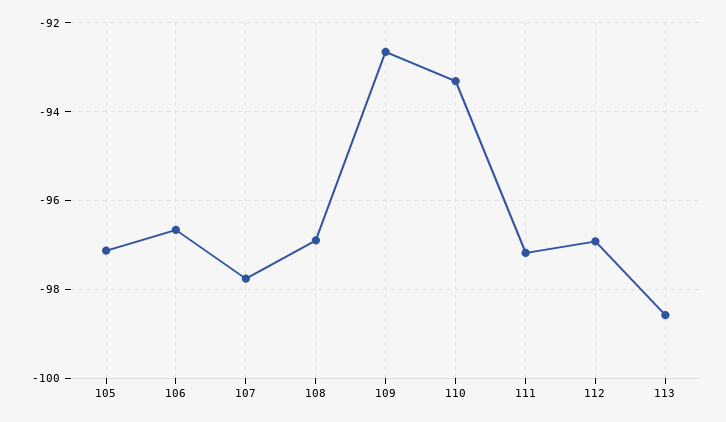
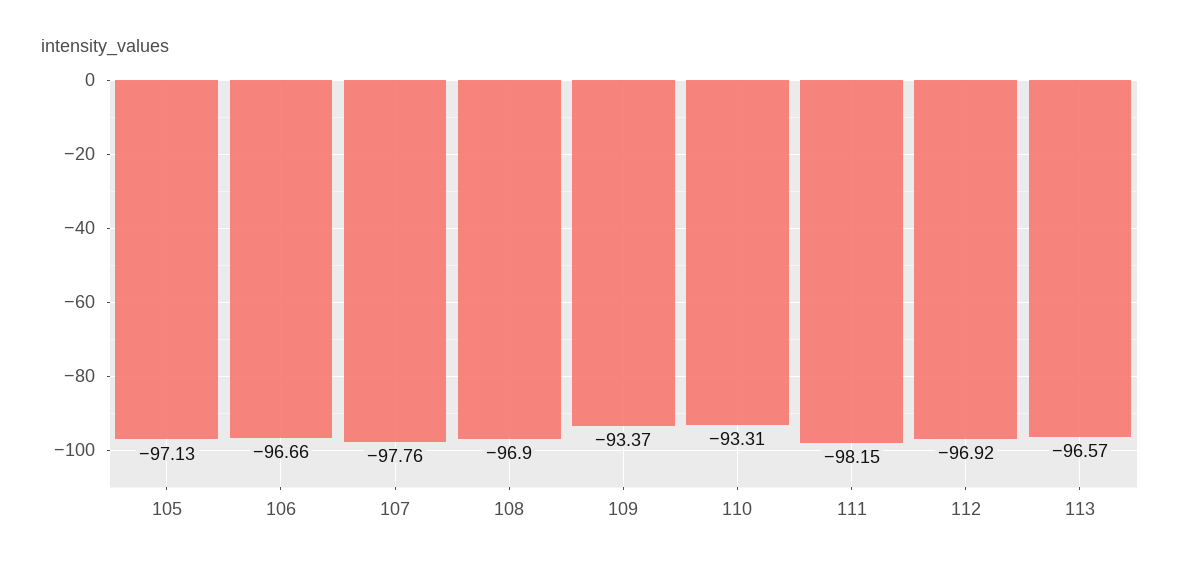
  {
    "105": -97.13,
    "106": -96.66,
    "107": -97.76,
    "108": -96.9,
-   "109": -92.6,
+   "109": -93.37,
    "110": -93.31,
-   "111": -97.2,
+   "111": -98.15,
    "112": -96.92,
-   "113": -98.6
+   "113": -96.57
  }

